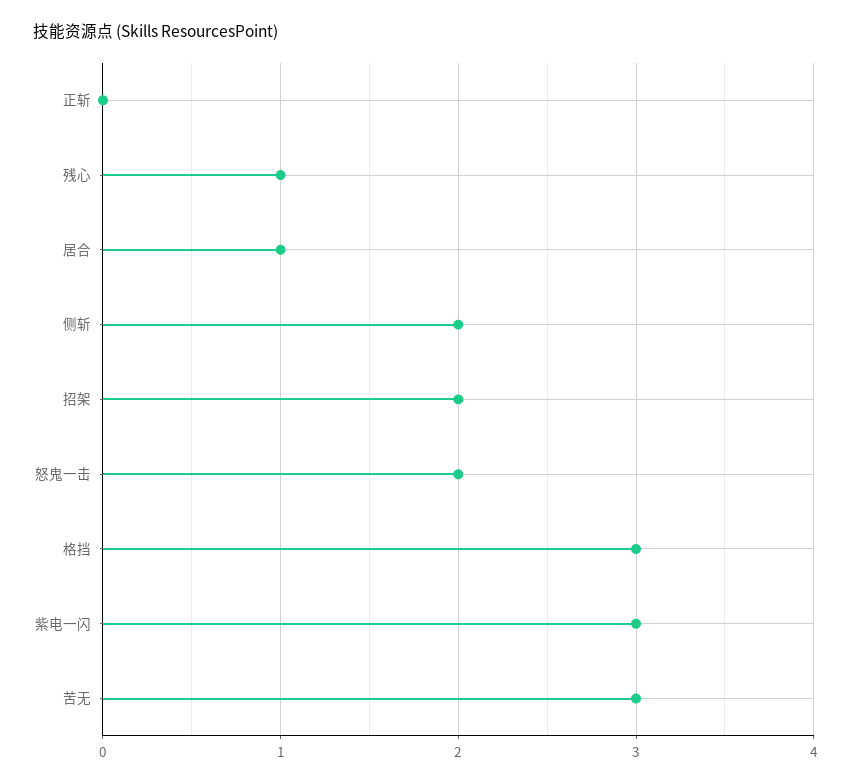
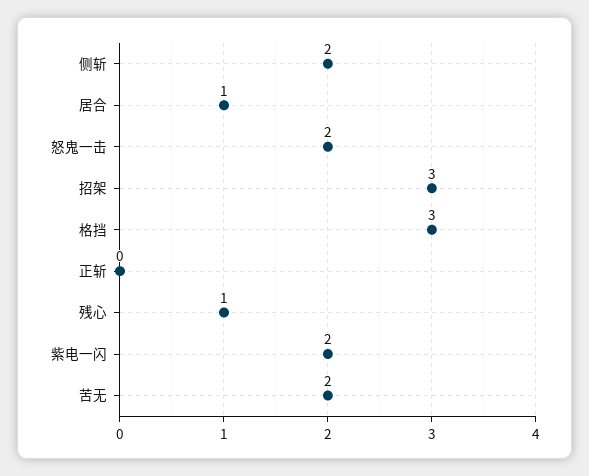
  {
    "正斩": 0,
    "残心": 1,
    "居合": 1,
    "侧斩": 2,
-   "招架": 2,
+   "招架": 3,
    "怒鬼一击": 2,
    "格挡": 3,
-   "紫电一闪": 3,
+   "紫电一闪": 2,
-   "苦无": 3
+   "苦无": 2
  }

